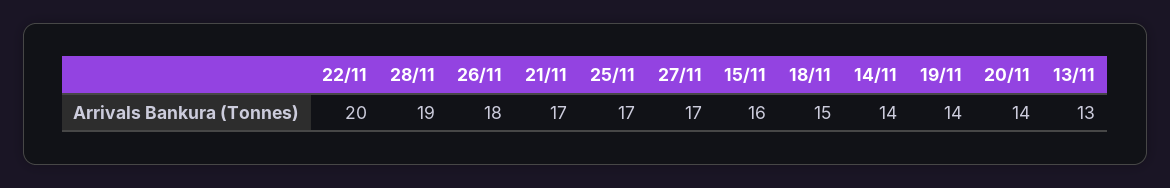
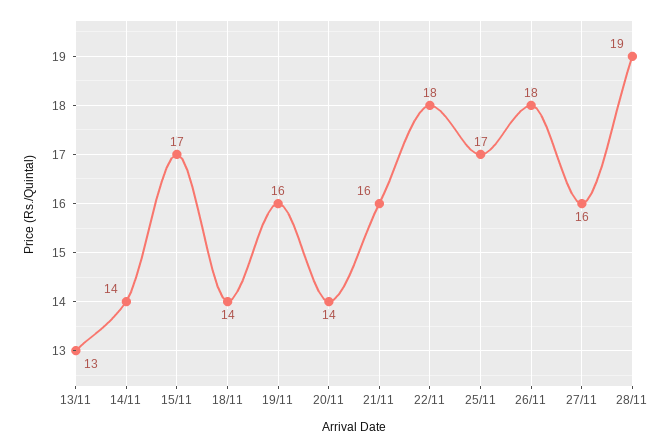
  {
-   "22/11": 20,
+   "22/11": 18,
    "28/11": 19,
    "26/11": 18,
-   "21/11": 17,
+   "21/11": 16,
    "25/11": 17,
-   "27/11": 17,
+   "27/11": 16,
-   "15/11": 16,
+   "15/11": 17,
-   "18/11": 15,
+   "18/11": 14,
    "14/11": 14,
-   "19/11": 14,
+   "19/11": 16,
    "20/11": 14,
    "13/11": 13
  }

